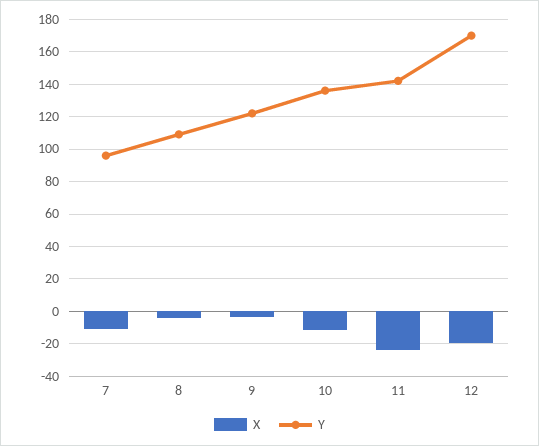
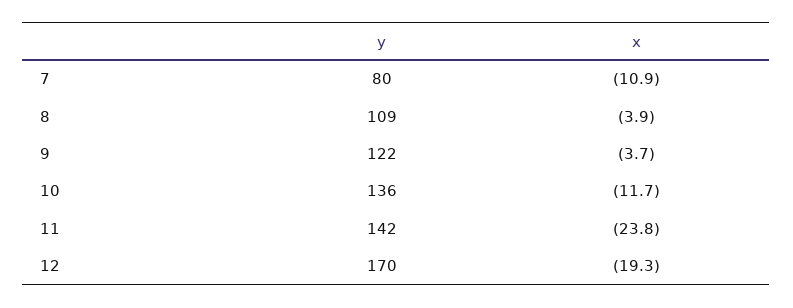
  {
    "X": {
      "7": -10.9,
      "8": -3.9,
      "9": -3.7,
      "10": -11.7,
      "11": -23.8,
      "12": -19.3
    },
    "Y": {
-     "7": 95,
+     "7": 80,
      "8": 109,
      "9": 122,
      "10": 136,
      "11": 142,
      "12": 170
    }
  }

